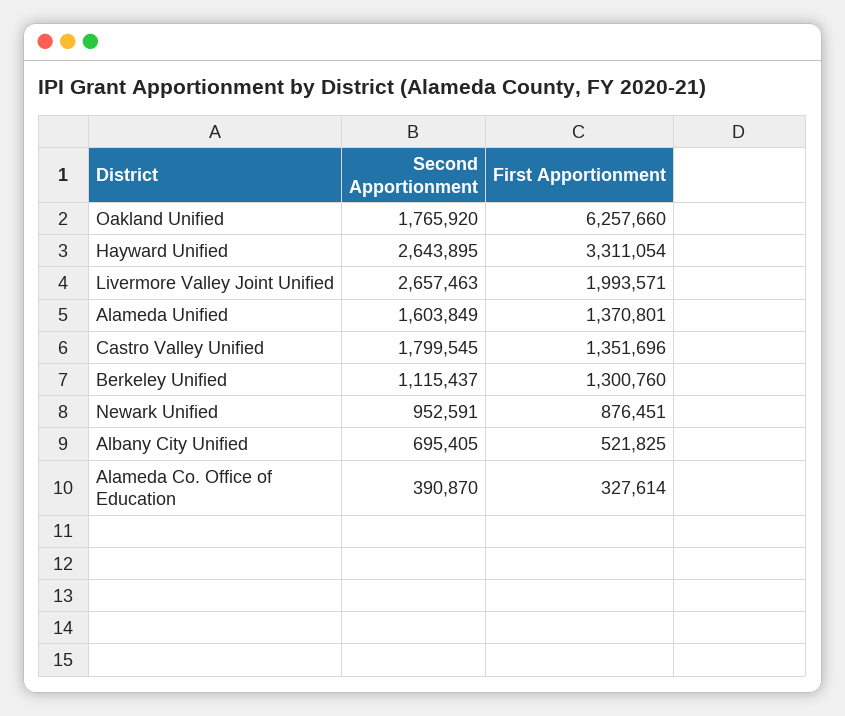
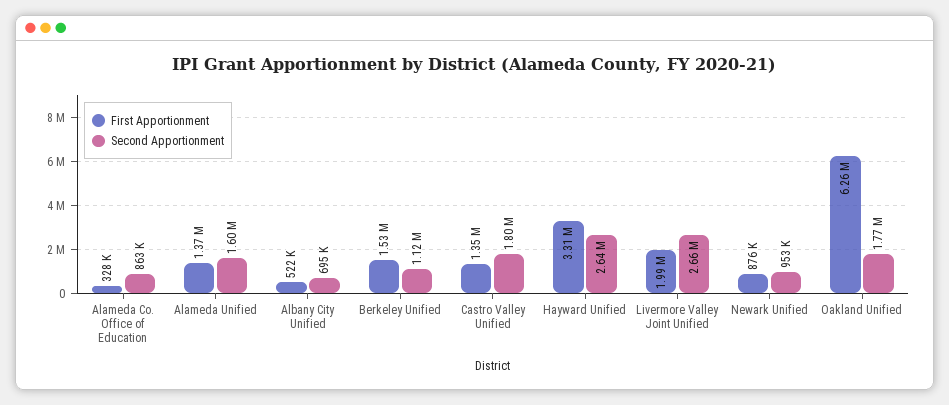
  {
    "Second Apportionment": {
      "Oakland Unified": 1765920,
      "Hayward Unified": 2643895,
      "Livermore Valley Joint Unified": 2657463,
      "Alameda Unified": 1603849,
      "Castro Valley Unified": 1799545,
      "Berkeley Unified": 1115437,
      "Newark Unified": 952591,
      "Albany City Unified": 695405,
-     "Alameda Co. Office of Education": 390870
+     "Alameda Co. Office of Education": 863000
    },
    "First Apportionment": {
      "Oakland Unified": 6257660,
      "Hayward Unified": 3311054,
      "Livermore Valley Joint Unified": 1993571,
      "Alameda Unified": 1370801,
      "Castro Valley Unified": 1351696,
-     "Berkeley Unified": 1300760,
+     "Berkeley Unified": 1530000,
      "Newark Unified": 876451,
      "Albany City Unified": 521825,
      "Alameda Co. Office of Education": 327614
    }
  }

